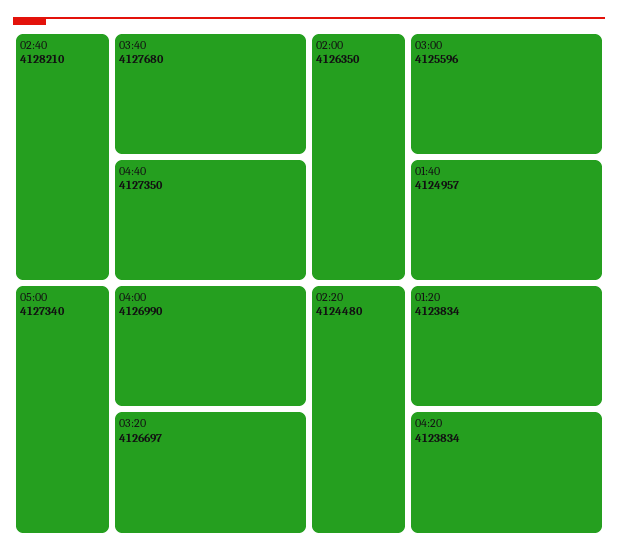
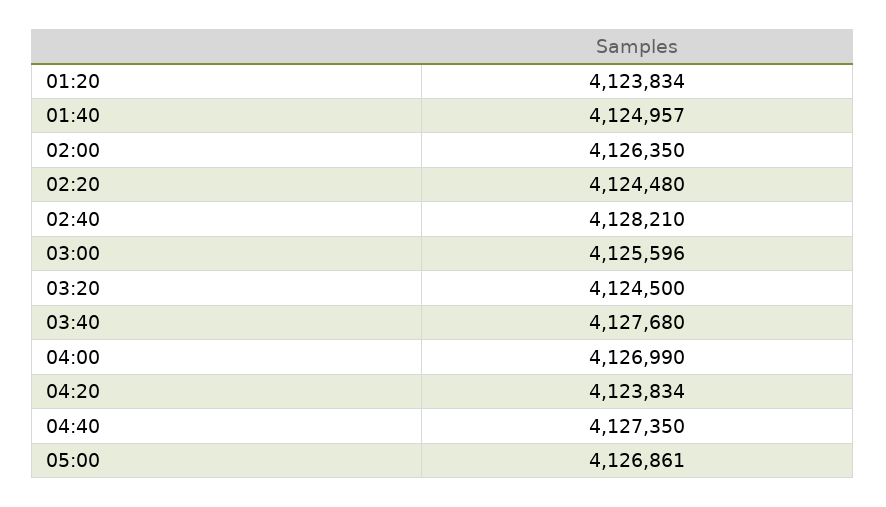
  {
    "02:40": 4128210,
    "03:40": 4127680,
    "04:40": 4127350,
-   "05:00": 4127340,
+   "05:00": 4126861,
    "04:00": 4126990,
-   "03:20": 4126697,
+   "03:20": 4124500,
    "02:00": 4126350,
    "03:00": 4125596,
    "01:40": 4124957,
    "02:20": 4124480,
    "01:20": 4123834,
    "04:20": 4123834
  }

